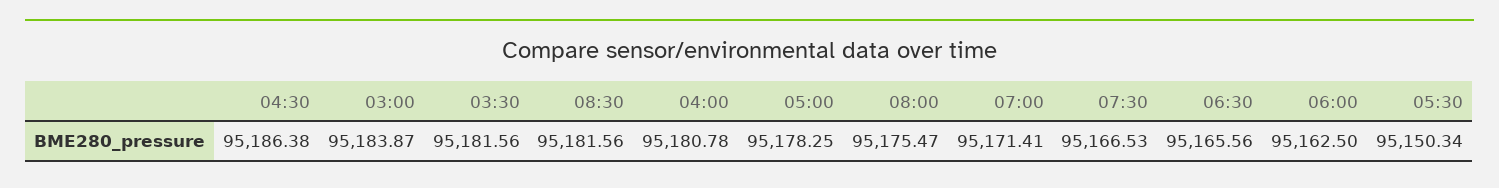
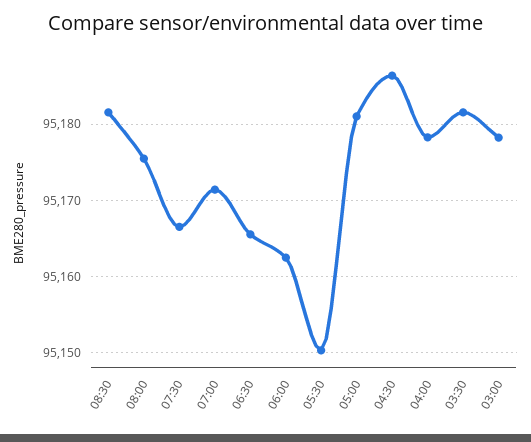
  {
    "04:30": 95186.38,
-   "03:00": 95183.87,
+   "03:00": 95178,
    "03:30": 95181.56,
    "08:30": 95181.56,
-   "04:00": 95180.78,
+   "04:00": 95178,
-   "05:00": 95178.25,
+   "05:00": 95181,
    "08:00": 95175.47,
    "07:00": 95171.41,
    "07:30": 95166.53,
    "06:30": 95165.56,
    "06:00": 95162.5,
    "05:30": 95150.34
  }

